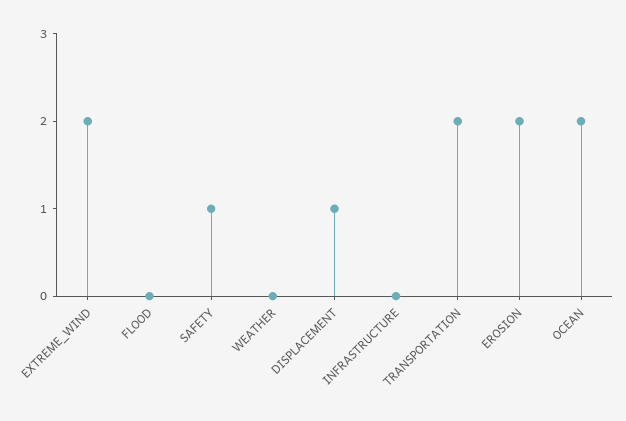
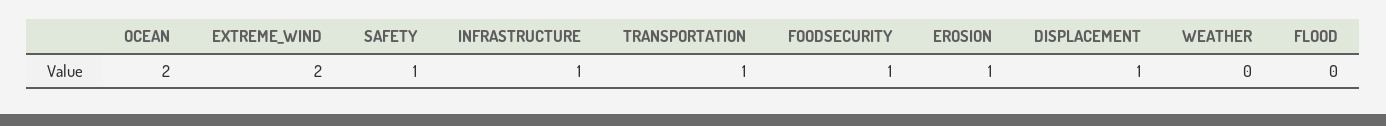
  {
    "EXTREME_WIND": 2,
    "FLOOD": 0,
    "SAFETY": 1,
    "WEATHER": 0,
    "DISPLACEMENT": 1,
-   "INFRASTRUCTURE": 0,
+   "INFRASTRUCTURE": 1,
-   "TRANSPORTATION": 2,
+   "TRANSPORTATION": 1,
-   "EROSION": 2,
+   "EROSION": 1,
-   "OCEAN": 2
+   "OCEAN": 2,
+   "FOODSECURITY": 1
  }

